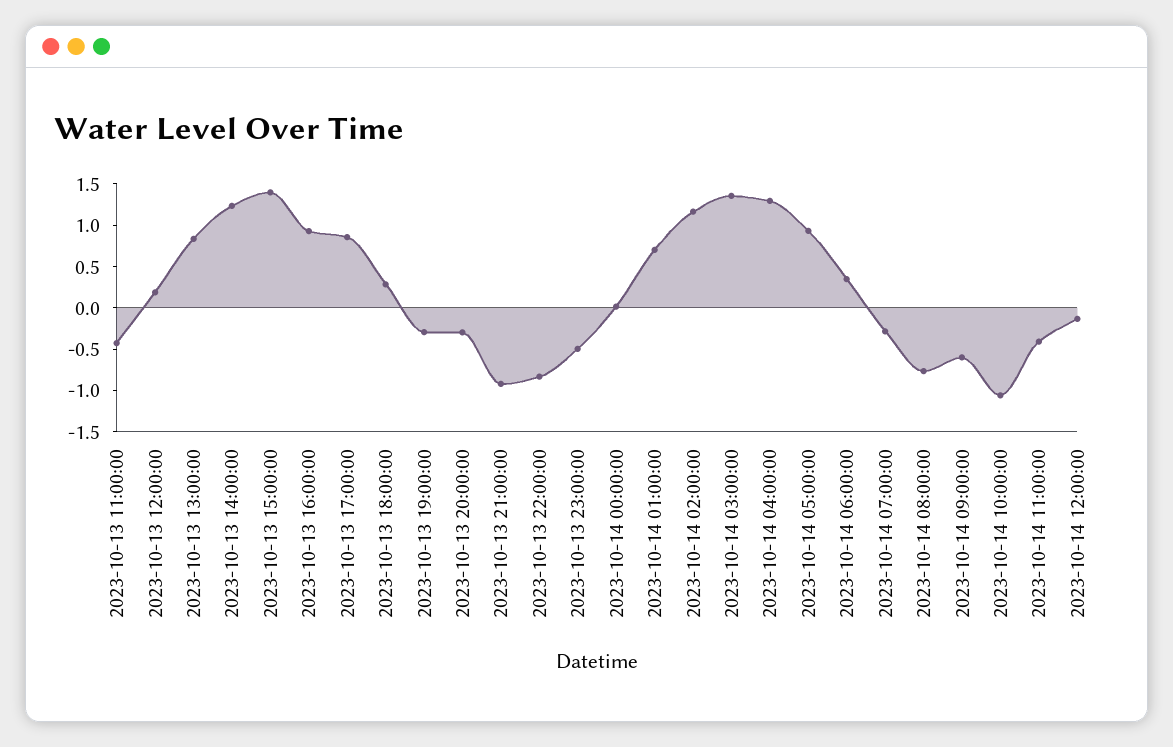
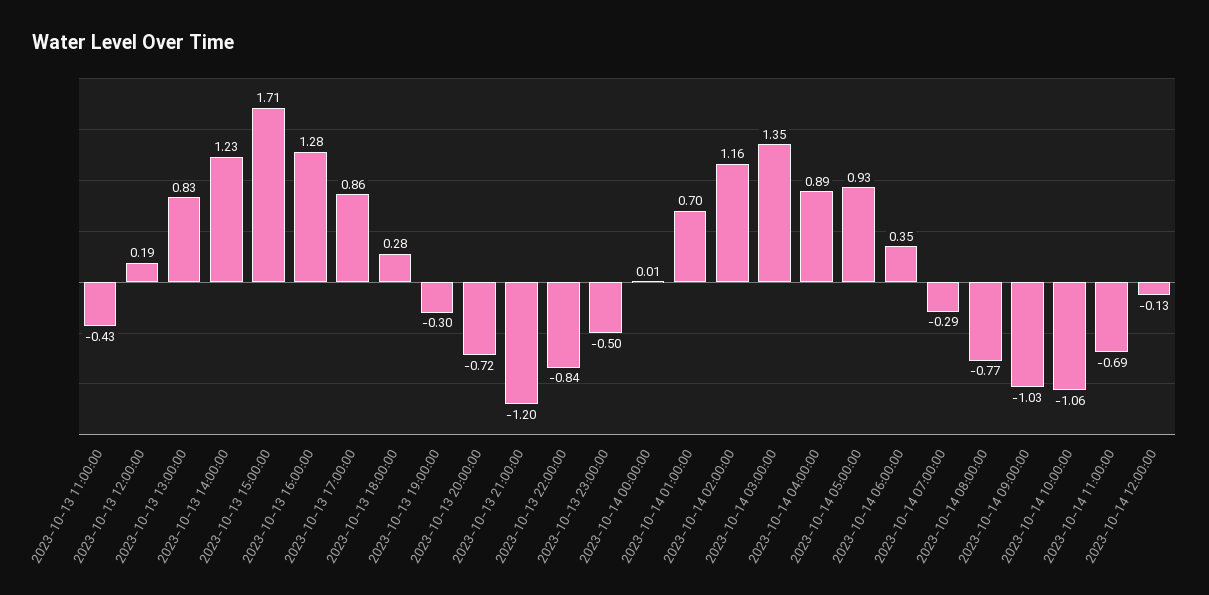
  {
    "2023-10-13 11:00:00": -0.43,
    "2023-10-13 12:00:00": 0.19,
    "2023-10-13 13:00:00": 0.83,
    "2023-10-13 14:00:00": 1.23,
-   "2023-10-13 15:00:00": 1.4,
+   "2023-10-13 15:00:00": 1.71,
-   "2023-10-13 16:00:00": 0.9,
+   "2023-10-13 16:00:00": 1.28,
    "2023-10-13 17:00:00": 0.86,
    "2023-10-13 18:00:00": 0.28,
    "2023-10-13 19:00:00": -0.3,
-   "2023-10-13 20:00:00": -0.3,
+   "2023-10-13 20:00:00": -0.72,
-   "2023-10-13 21:00:00": -0.9,
+   "2023-10-13 21:00:00": -1.2,
    "2023-10-13 22:00:00": -0.84,
    "2023-10-13 23:00:00": -0.5,
    "2023-10-14 00:00:00": 0.01,
    "2023-10-14 01:00:00": 0.7,
    "2023-10-14 02:00:00": 1.16,
    "2023-10-14 03:00:00": 1.35,
-   "2023-10-14 04:00:00": 1.3,
+   "2023-10-14 04:00:00": 0.89,
    "2023-10-14 05:00:00": 0.93,
    "2023-10-14 06:00:00": 0.35,
    "2023-10-14 07:00:00": -0.29,
    "2023-10-14 08:00:00": -0.77,
-   "2023-10-14 09:00:00": -0.6,
+   "2023-10-14 09:00:00": -1.03,
    "2023-10-14 10:00:00": -1.06,
-   "2023-10-14 11:00:00": -0.4,
+   "2023-10-14 11:00:00": -0.69,
    "2023-10-14 12:00:00": -0.13
  }

